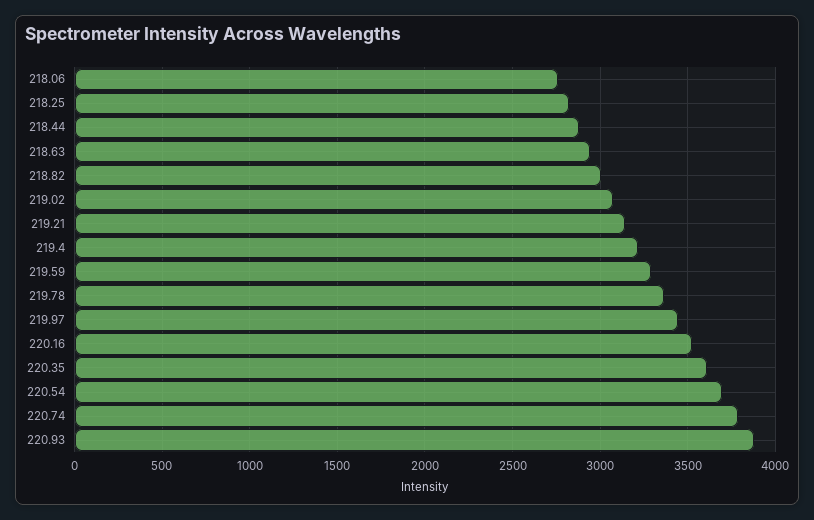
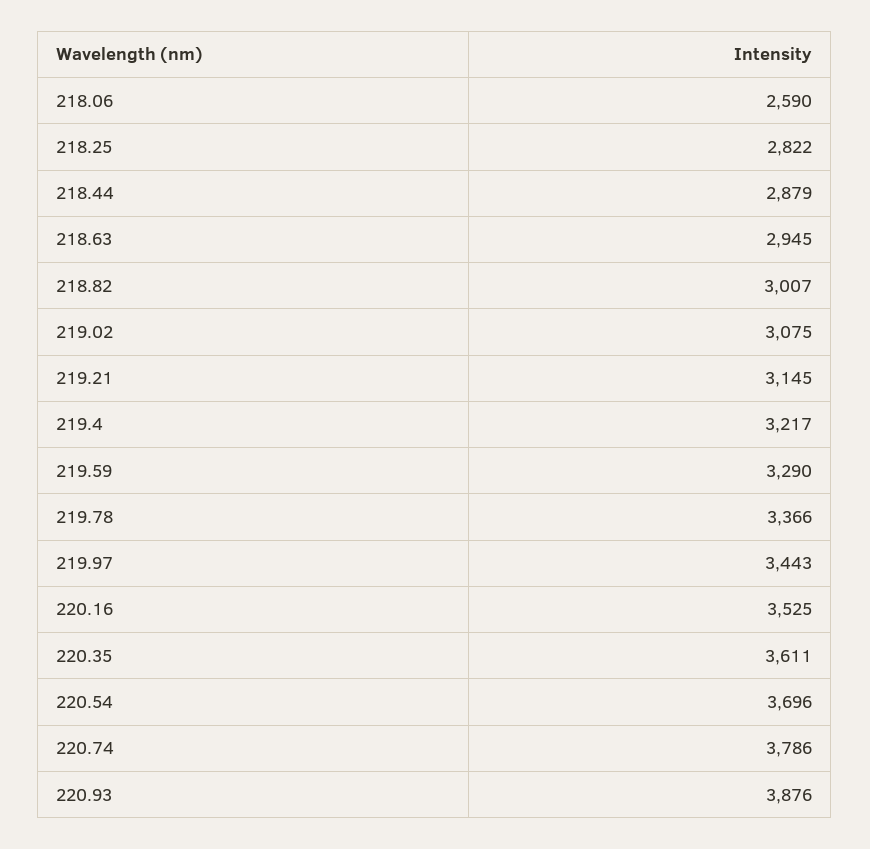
  {
-   "218.06": 2750,
+   "218.06": 2590,
    "218.25": 2822,
    "218.44": 2879,
    "218.63": 2945,
    "218.82": 3007,
    "219.02": 3075,
    "219.21": 3145,
    "219.4": 3217,
    "219.59": 3290,
    "219.78": 3366,
    "219.97": 3443,
    "220.16": 3525,
    "220.35": 3611,
    "220.54": 3696,
    "220.74": 3786,
    "220.93": 3876
  }

